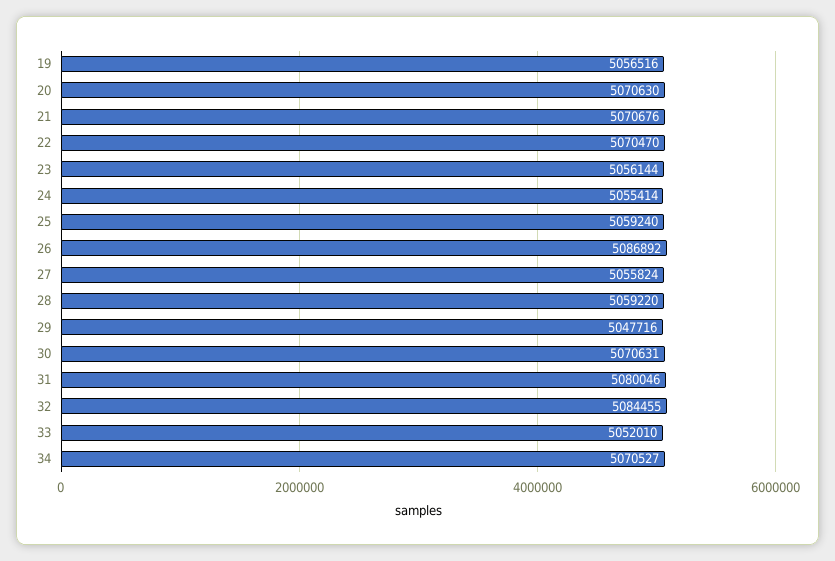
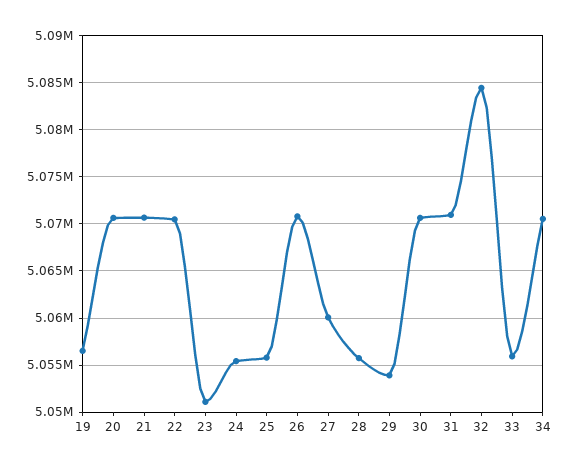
  {
    "19": 5056516,
    "20": 5070630,
    "21": 5070676,
    "22": 5070470,
-   "23": 5056144,
+   "23": 5051000,
    "24": 5055414,
-   "25": 5059240,
+   "25": 5056000,
-   "26": 5086892,
+   "26": 5071000,
-   "27": 5055824,
+   "27": 5060000,
-   "28": 5059220,
+   "28": 5056000,
-   "29": 5047716,
+   "29": 5054000,
    "30": 5070631,
-   "31": 5080046,
+   "31": 5071000,
    "32": 5084455,
-   "33": 5052010,
+   "33": 5056000,
    "34": 5070527
  }

